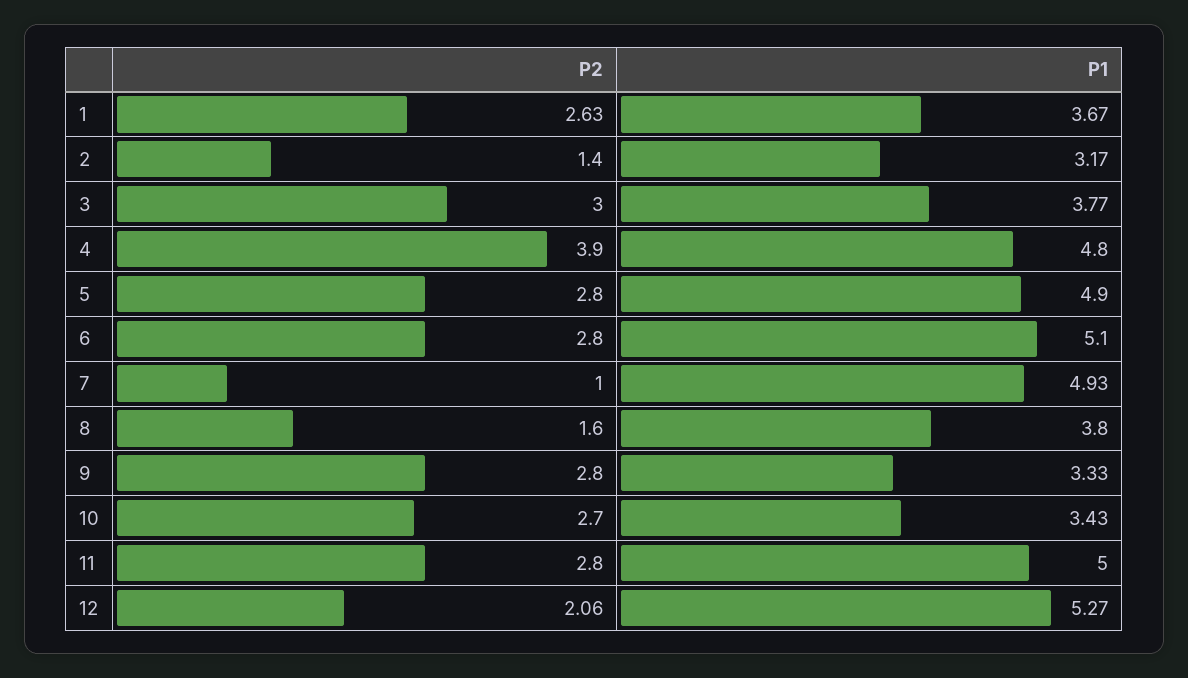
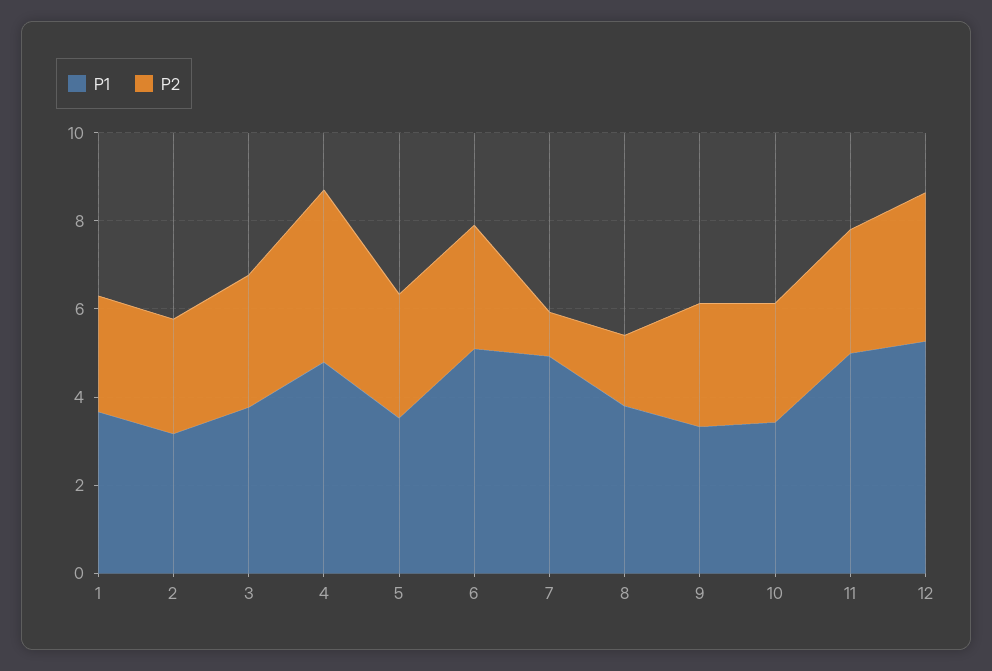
  {
    "P2": {
      "1": 2.63,
-     "2": 1.4,
+     "2": 2.5,
      "3": 3,
      "4": 3.9,
      "5": 2.8,
      "6": 2.8,
      "7": 1,
      "8": 1.6,
      "9": 2.8,
      "10": 2.7,
      "11": 2.8,
-     "12": 2.06
+     "12": 3.5
    },
    "P1": {
      "1": 3.67,
      "2": 3.17,
      "3": 3.77,
      "4": 4.8,
-     "5": 4.9,
+     "5": 3.5,
      "6": 5.1,
      "7": 4.93,
      "8": 3.8,
      "9": 3.33,
      "10": 3.43,
      "11": 5,
      "12": 5.27
    }
  }

